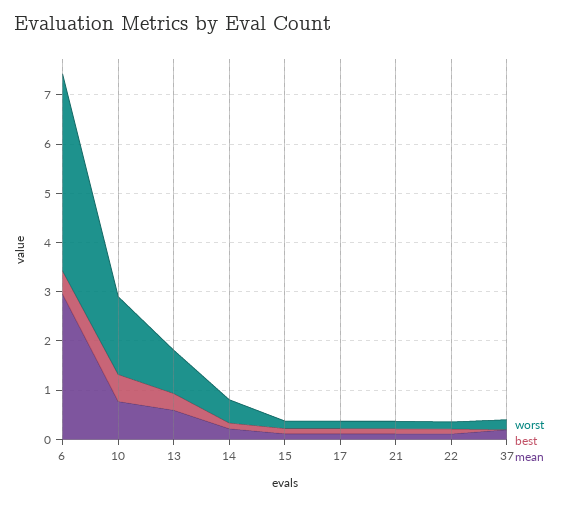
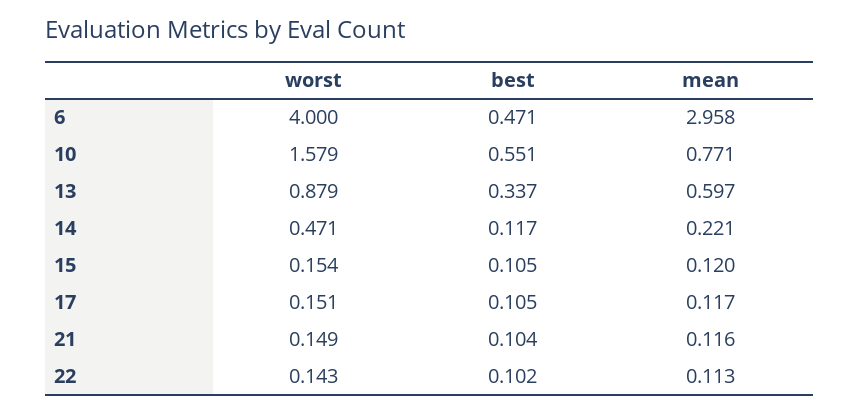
  {
    "worst": {
      "6": 4,
      "10": 1.579,
      "13": 0.879,
      "14": 0.471,
      "15": 0.154,
      "17": 0.151,
      "21": 0.149,
-     "22": 0.143,
+     "22": 0.143
-     "37": 0.2
    },
    "best": {
      "6": 0.471,
      "10": 0.551,
      "13": 0.337,
      "14": 0.117,
      "15": 0.105,
      "17": 0.105,
      "21": 0.104,
-     "22": 0.102,
+     "22": 0.102
-     "37": 0
    },
    "mean": {
      "6": 2.958,
      "10": 0.771,
      "13": 0.597,
      "14": 0.221,
      "15": 0.12,
      "17": 0.117,
      "21": 0.116,
-     "22": 0.113,
+     "22": 0.113
-     "37": 0.2
    }
  }

